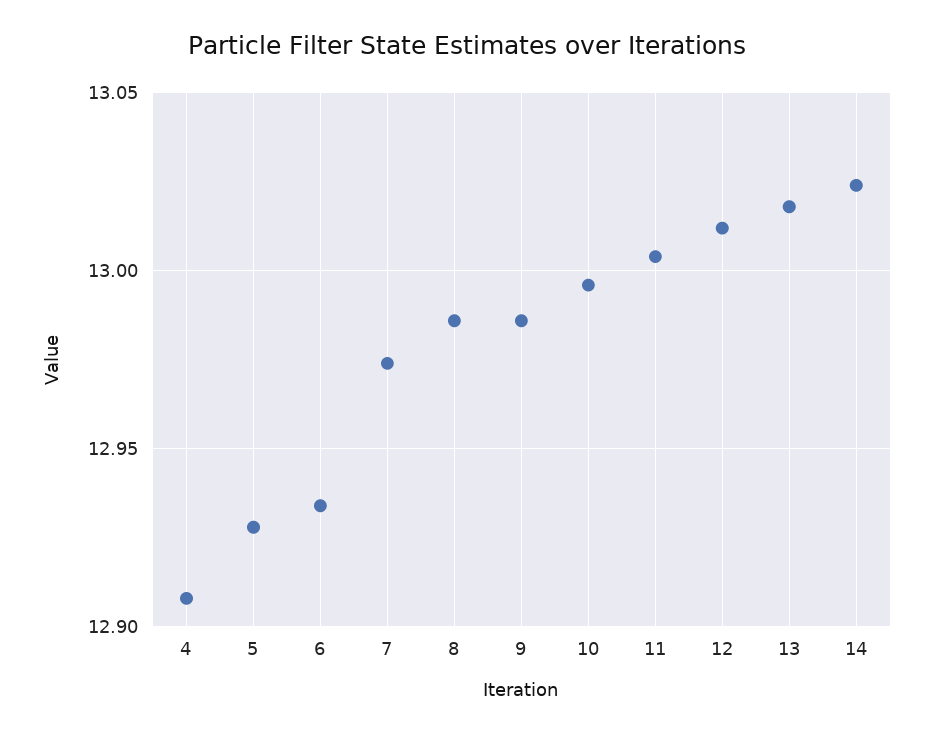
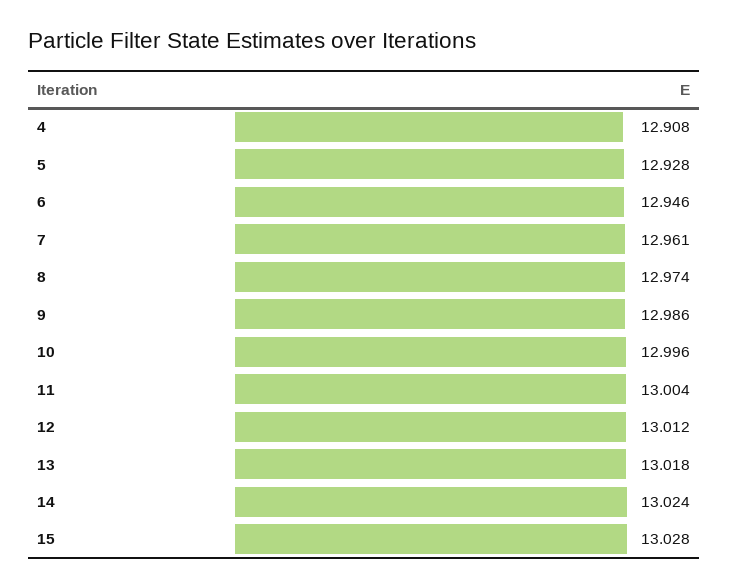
  {
    "4": 12.908,
    "5": 12.928,
-   "6": 12.935,
+   "6": 12.946,
-   "7": 12.975,
+   "7": 12.961,
-   "8": 12.985,
+   "8": 12.974,
    "9": 12.986,
    "10": 12.996,
    "11": 13.004,
    "12": 13.012,
    "13": 13.018,
-   "14": 13.024
+   "14": 13.024,
+   "15": 13.028
  }

